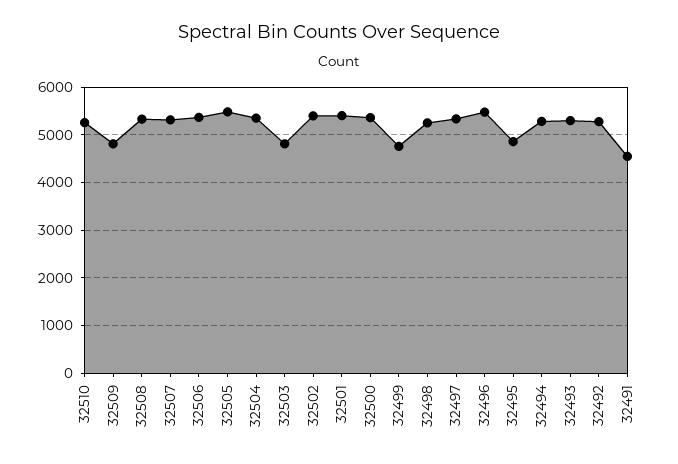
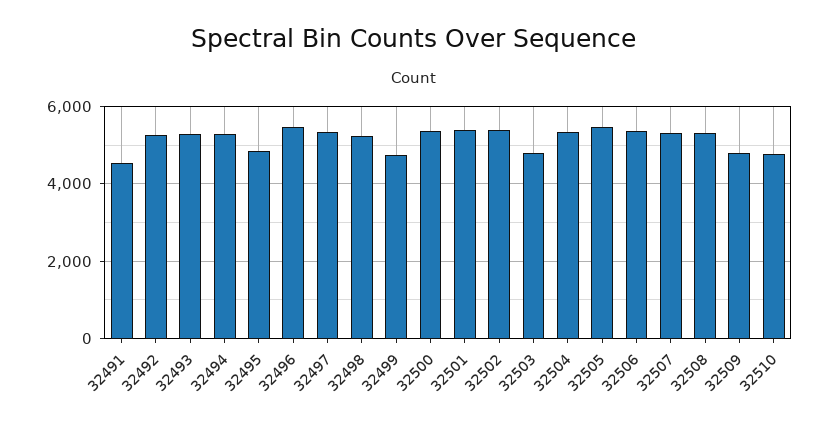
  {
-   "32510": 5200,
+   "32510": 4800,
    "32509": 4800,
    "32508": 5400,
    "32507": 5400,
    "32506": 5400,
    "32505": 5400,
    "32504": 5400,
    "32503": 4800,
    "32502": 5400,
    "32501": 5400,
    "32500": 5400,
    "32499": 4800,
    "32498": 5200,
    "32497": 5400,
    "32496": 5400,
    "32495": 4800,
    "32494": 5200,
    "32493": 5200,
    "32492": 5200,
    "32491": 4600
  }

